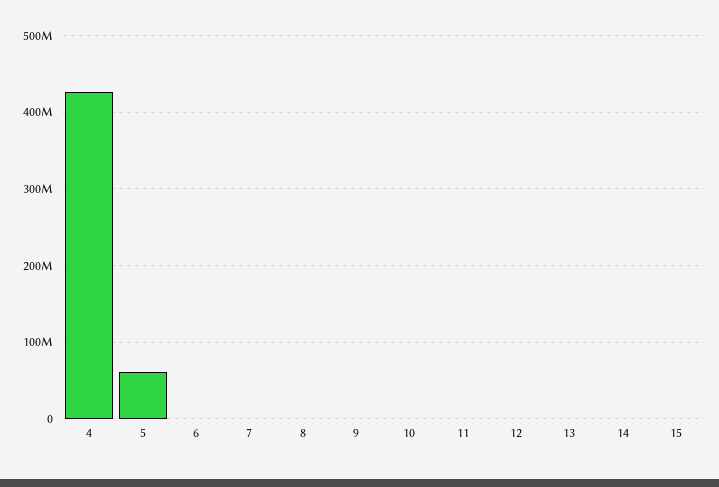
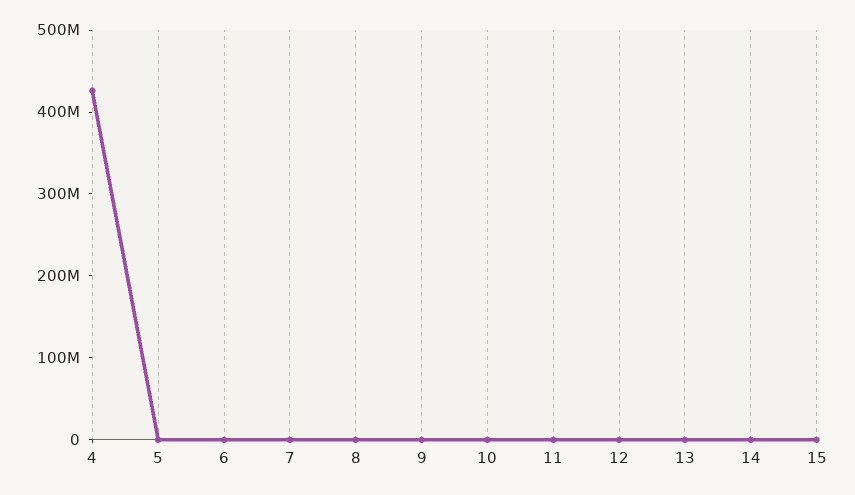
  {
    "4": 430000000,
-   "5": 60000000,
+   "5": 0,
    "6": 0,
    "7": 0,
    "8": 0,
    "9": 0,
    "10": 0,
    "11": 0,
    "12": 0,
    "13": 0,
    "14": 0,
    "15": 0
  }

